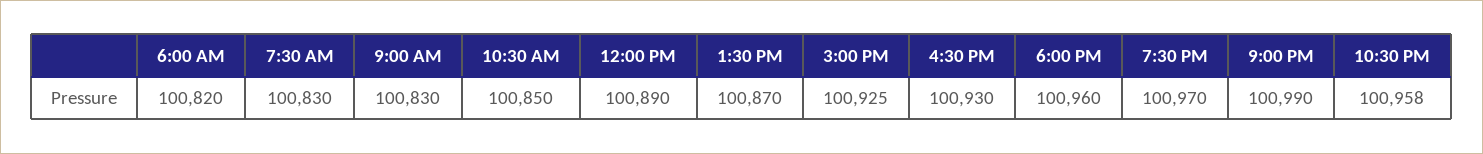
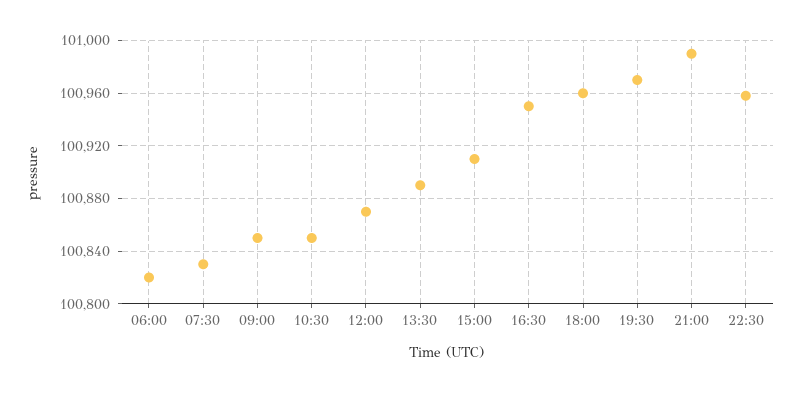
  {
    "6:00 AM": 100820,
    "7:30 AM": 100830,
-   "9:00 AM": 100830,
+   "9:00 AM": 100850,
    "10:30 AM": 100850,
-   "12:00 PM": 100890,
+   "12:00 PM": 100870,
-   "1:30 PM": 100870,
+   "1:30 PM": 100890,
-   "3:00 PM": 100925,
+   "3:00 PM": 100910,
-   "4:30 PM": 100930,
+   "4:30 PM": 100950,
    "6:00 PM": 100960,
    "7:30 PM": 100970,
    "9:00 PM": 100990,
    "10:30 PM": 100958
  }

